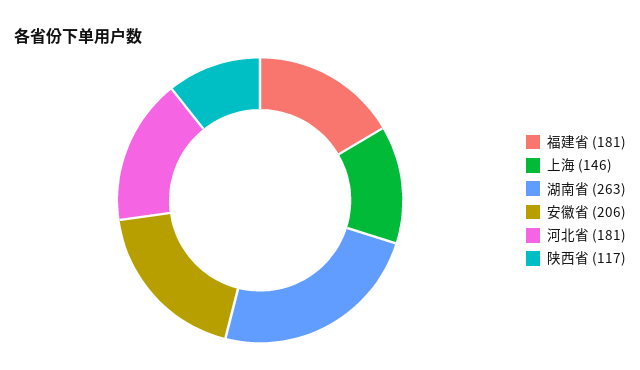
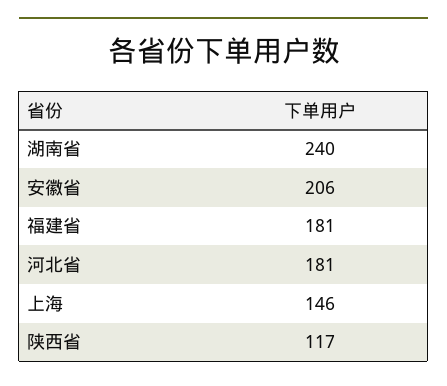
  {
    "福建省": 181,
    "上海": 146,
-   "湖南省": 263,
+   "湖南省": 240,
    "安徽省": 206,
    "河北省": 181,
    "陕西省": 117
  }

